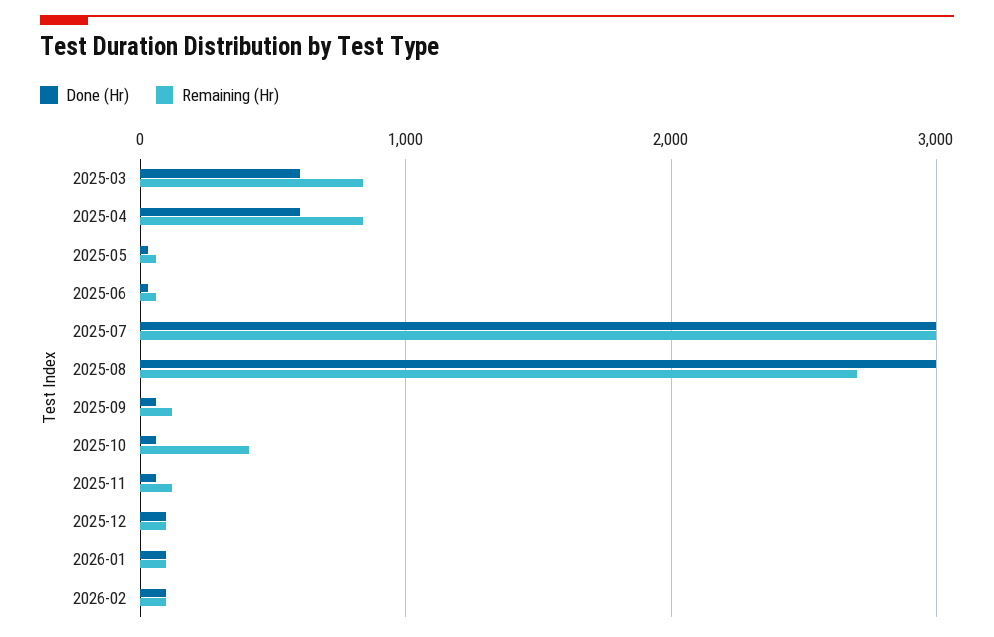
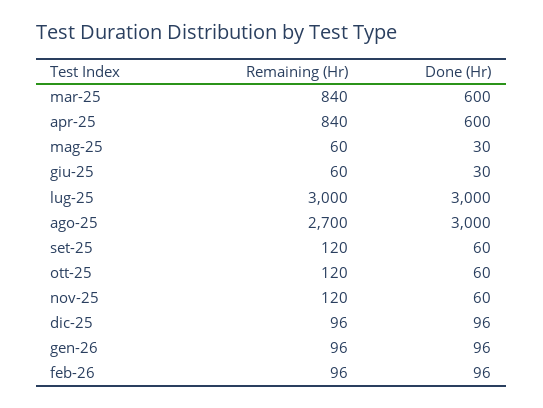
  {
    "Done (Hr)": {
      "2025-03": 600,
      "2025-04": 600,
      "2025-05": 30,
      "2025-06": 30,
      "2025-07": 3000,
      "2025-08": 3000,
      "2025-09": 60,
      "2025-10": 60,
      "2025-11": 60,
      "2025-12": 96,
      "2026-01": 96,
      "2026-02": 96
    },
    "Remaining (Hr)": {
      "2025-03": 840,
      "2025-04": 840,
      "2025-05": 60,
      "2025-06": 60,
      "2025-07": 3000,
      "2025-08": 2700,
      "2025-09": 120,
-     "2025-10": 400,
+     "2025-10": 120,
      "2025-11": 120,
      "2025-12": 96,
      "2026-01": 96,
      "2026-02": 96
    }
  }

